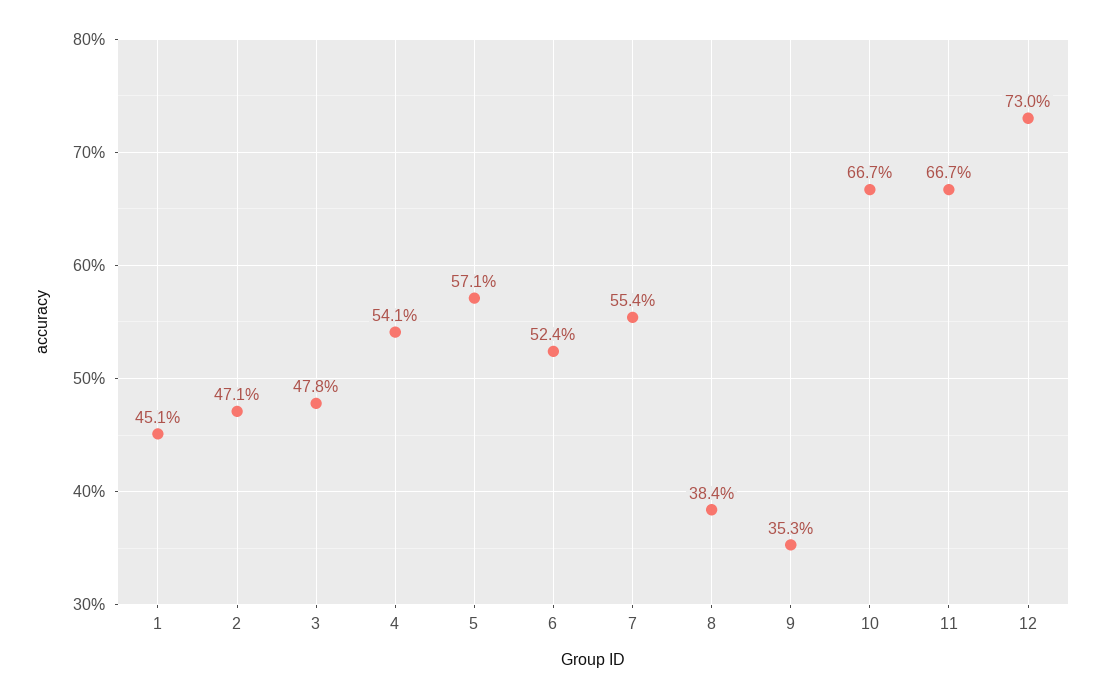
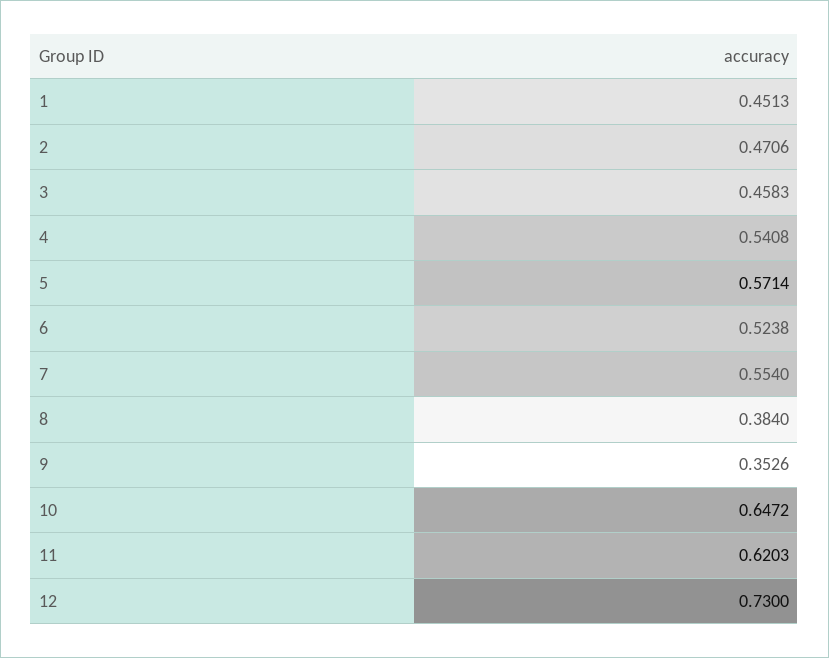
  {
    "1": 0.4513,
    "2": 0.4706,
-   "3": 0.478,
+   "3": 0.4583,
    "4": 0.5408,
    "5": 0.5714,
    "6": 0.5238,
    "7": 0.554,
    "8": 0.384,
    "9": 0.3526,
-   "10": 0.667,
+   "10": 0.6472,
-   "11": 0.667,
+   "11": 0.6203,
    "12": 0.73
  }

